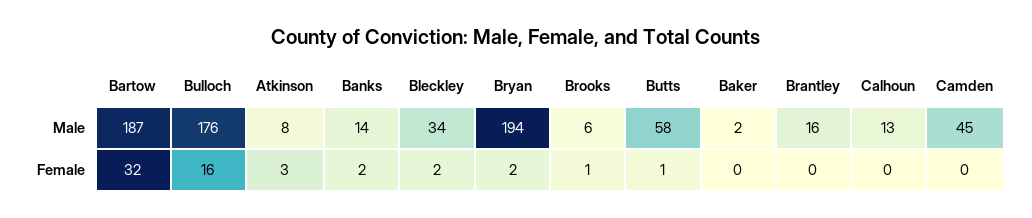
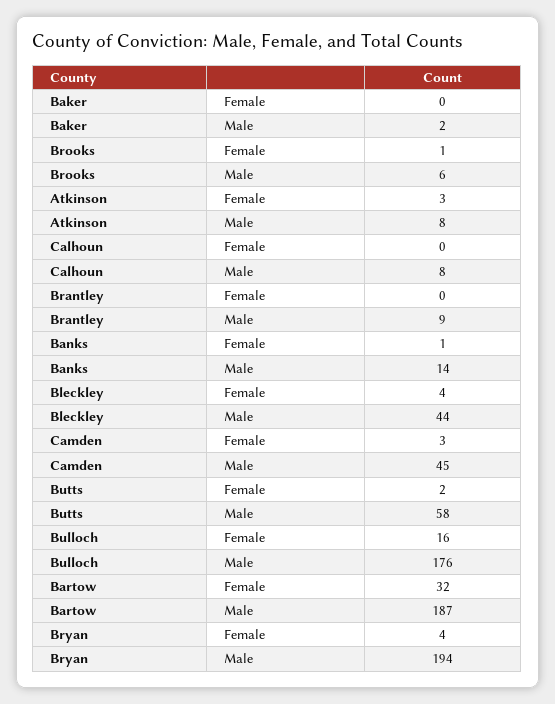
  {
    "Bartow": {
      "Male": 187,
      "Female": 32
    },
    "Bulloch": {
      "Male": 176,
      "Female": 16
    },
    "Atkinson": {
      "Male": 8,
      "Female": 3
    },
    "Banks": {
      "Male": 14,
-     "Female": 2
+     "Female": 1
    },
    "Bleckley": {
-     "Male": 34,
+     "Male": 44,
-     "Female": 2
+     "Female": 4
    },
    "Bryan": {
      "Male": 194,
-     "Female": 2
+     "Female": 4
    },
    "Brooks": {
      "Male": 6,
      "Female": 1
    },
    "Butts": {
      "Male": 58,
-     "Female": 1
+     "Female": 2
    },
    "Baker": {
      "Male": 2,
      "Female": 0
    },
    "Brantley": {
-     "Male": 16,
+     "Male": 9,
      "Female": 0
    },
    "Calhoun": {
-     "Male": 13,
+     "Male": 8,
      "Female": 0
    },
    "Camden": {
      "Male": 45,
-     "Female": 0
+     "Female": 3
    }
  }

